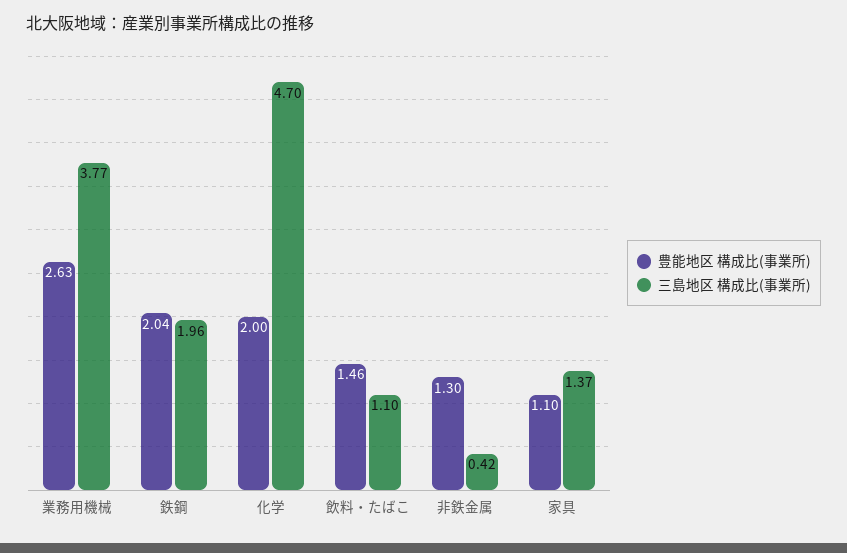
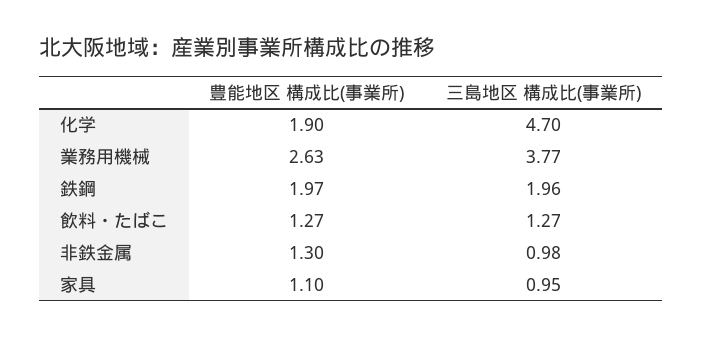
  {
    "豊能地区 構成比(事業所)": {
      "業務用機械": 2.63,
-     "鉄鋼": 2.04,
+     "鉄鋼": 1.97,
-     "化学": 2,
+     "化学": 1.9,
-     "飲料・たばこ": 1.46,
+     "飲料・たばこ": 1.27,
      "非鉄金属": 1.3,
      "家具": 1.1
    },
    "三島地区 構成比(事業所)": {
      "業務用機械": 3.77,
      "鉄鋼": 1.96,
      "化学": 4.7,
-     "飲料・たばこ": 1.1,
+     "飲料・たばこ": 1.27,
-     "非鉄金属": 0.42,
+     "非鉄金属": 0.98,
-     "家具": 1.37
+     "家具": 0.95
    }
  }

